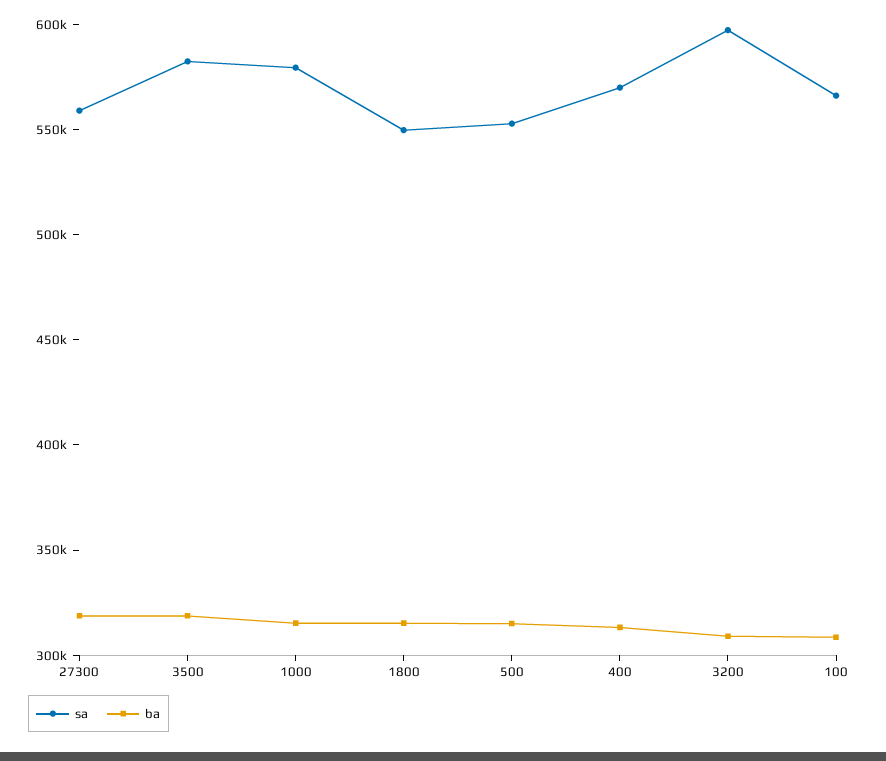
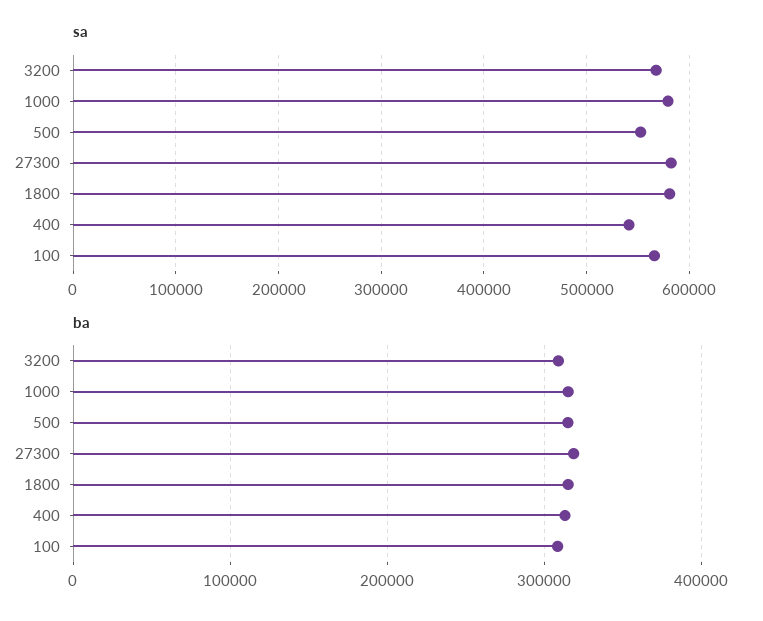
  {
    "sa": {
-     "27300": 560000,
+     "27300": 580000,
-     "3500": 580000,
      "1000": 580000,
-     "1800": 550000,
+     "1800": 580000,
      "500": 550000,
-     "400": 570000,
+     "400": 540000,
-     "3200": 600000,
+     "3200": 570000,
      "100": 570000
    },
    "ba": {
      "27300": 320000,
-     "3500": 320000,
      "1000": 320000,
      "1800": 320000,
      "500": 320000,
      "400": 310000,
      "3200": 310000,
      "100": 310000
    }
  }

